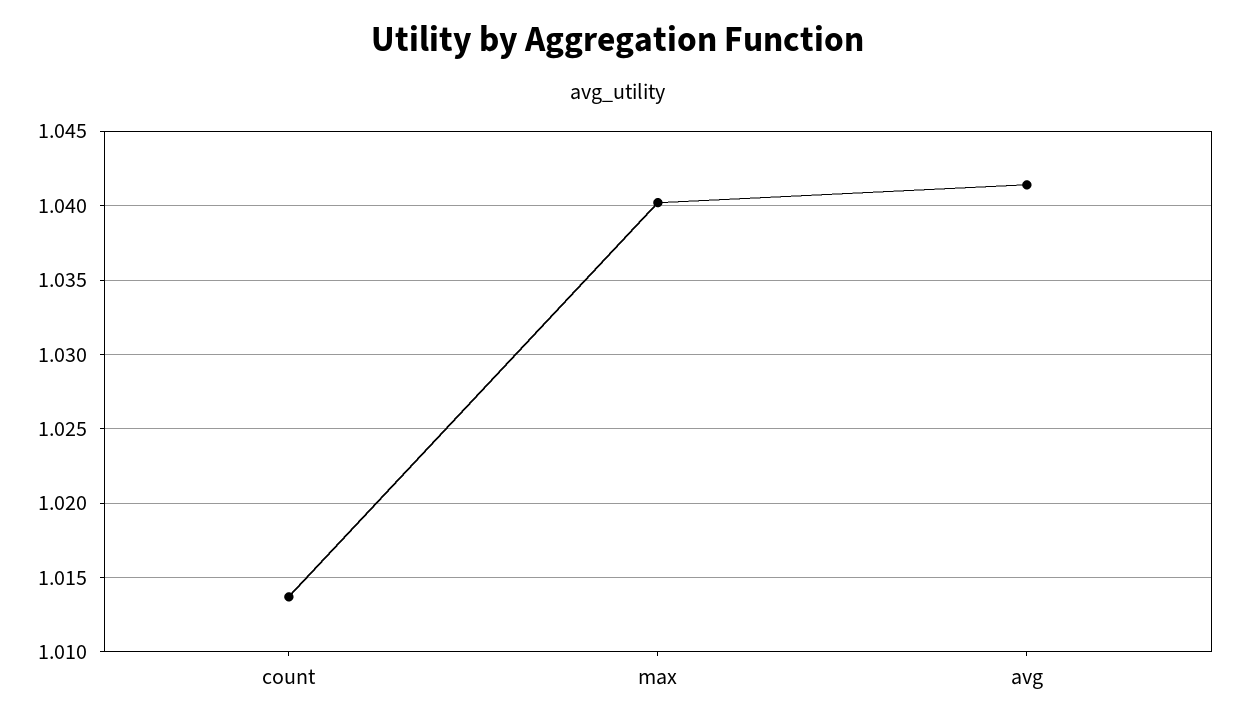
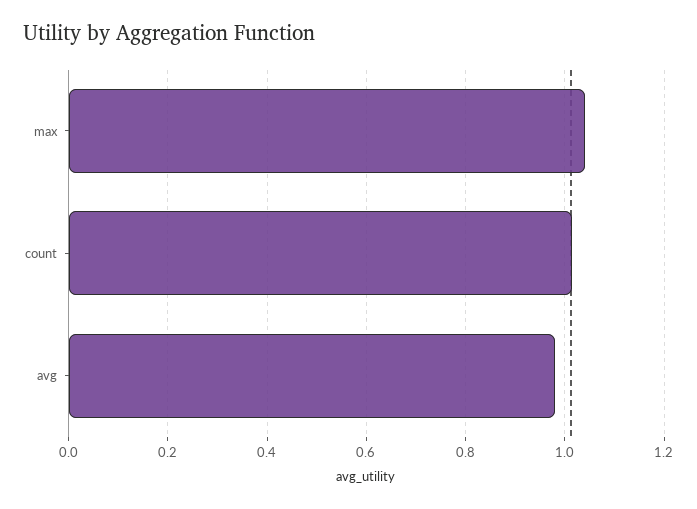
  {
    "count": 1.0135,
    "max": 1.04,
-   "avg": 1.0415
+   "avg": 0.98
  }

